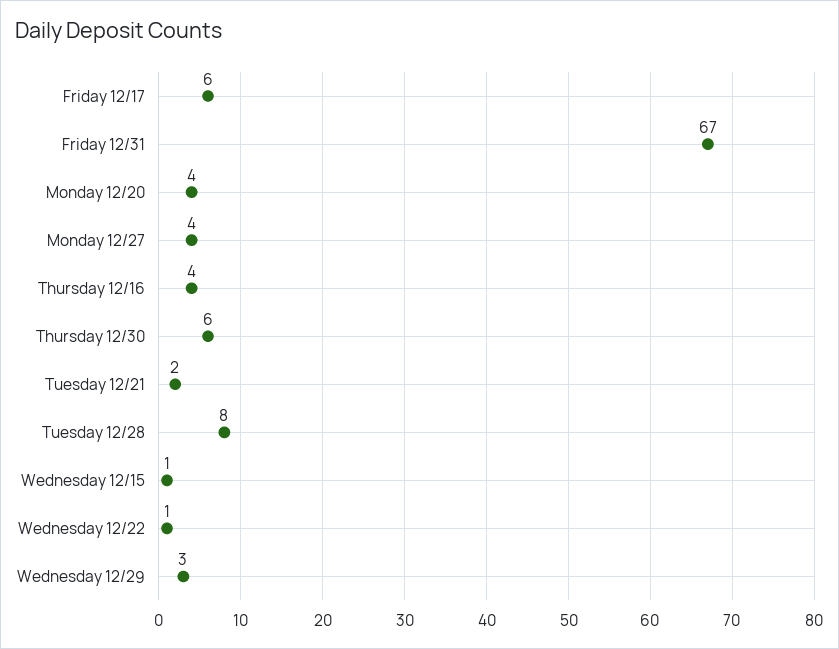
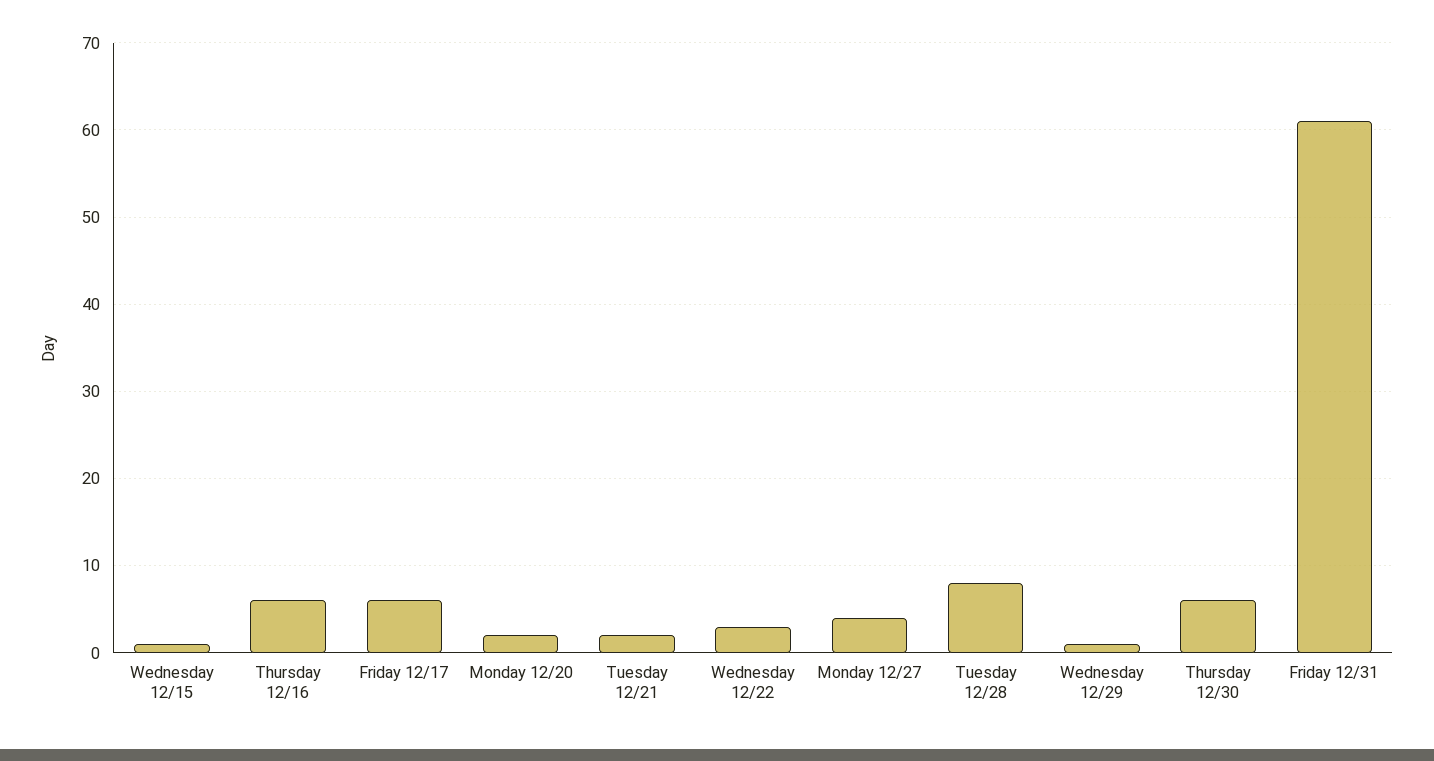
  {
    "Friday 12/17": 6,
-   "Friday 12/31": 67,
+   "Friday 12/31": 61,
-   "Monday 12/20": 4,
+   "Monday 12/20": 2,
    "Monday 12/27": 4,
-   "Thursday 12/16": 4,
+   "Thursday 12/16": 6,
    "Thursday 12/30": 6,
    "Tuesday 12/21": 2,
    "Tuesday 12/28": 8,
    "Wednesday 12/15": 1,
-   "Wednesday 12/22": 1,
+   "Wednesday 12/22": 3,
-   "Wednesday 12/29": 3
+   "Wednesday 12/29": 1
  }

